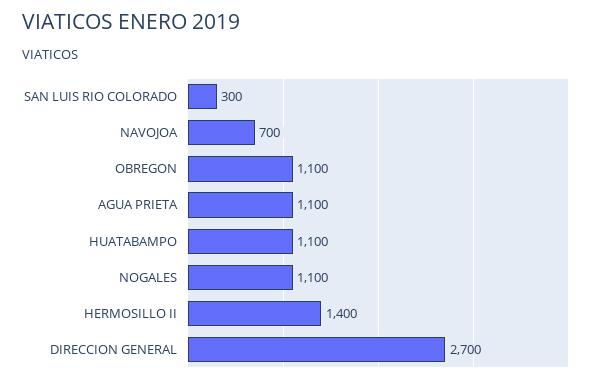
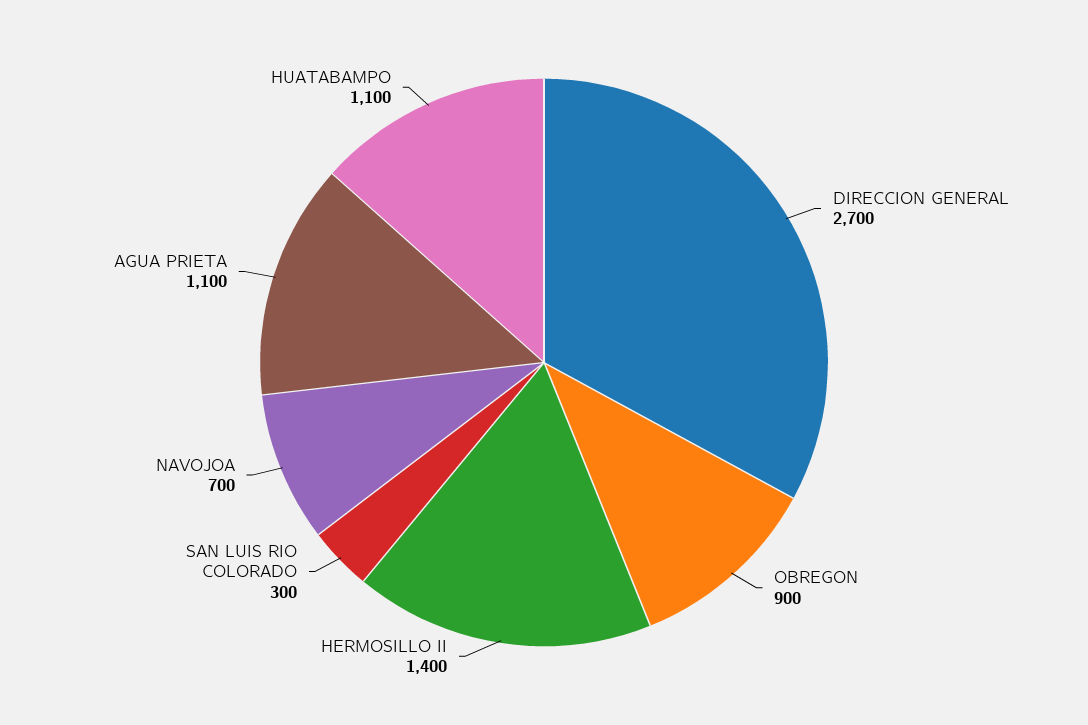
  {
    "SAN LUIS RIO COLORADO": 300,
    "NAVOJOA": 700,
-   "OBREGON": 1100,
+   "OBREGON": 900,
    "AGUA PRIETA": 1100,
    "HUATABAMPO": 1100,
-   "NOGALES": 1100,
    "HERMOSILLO II": 1400,
    "DIRECCION GENERAL": 2700
  }

